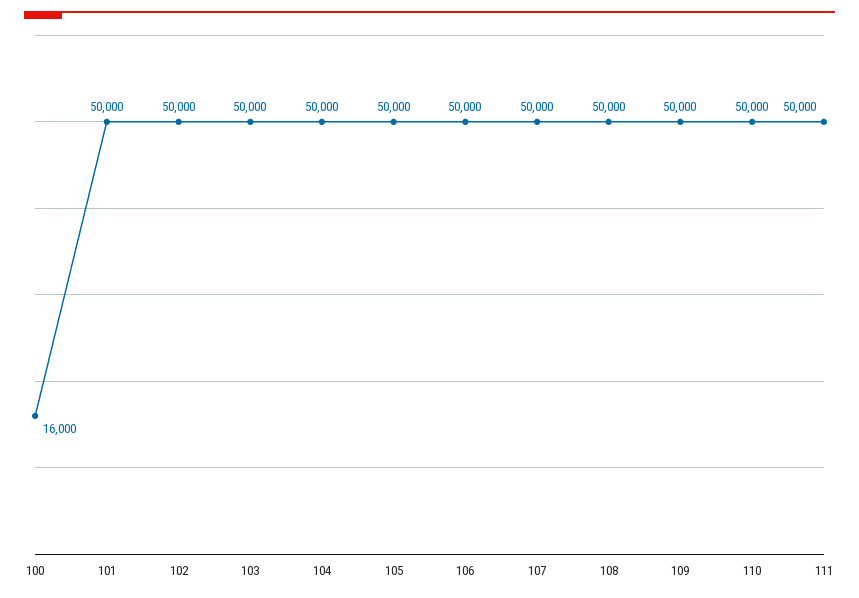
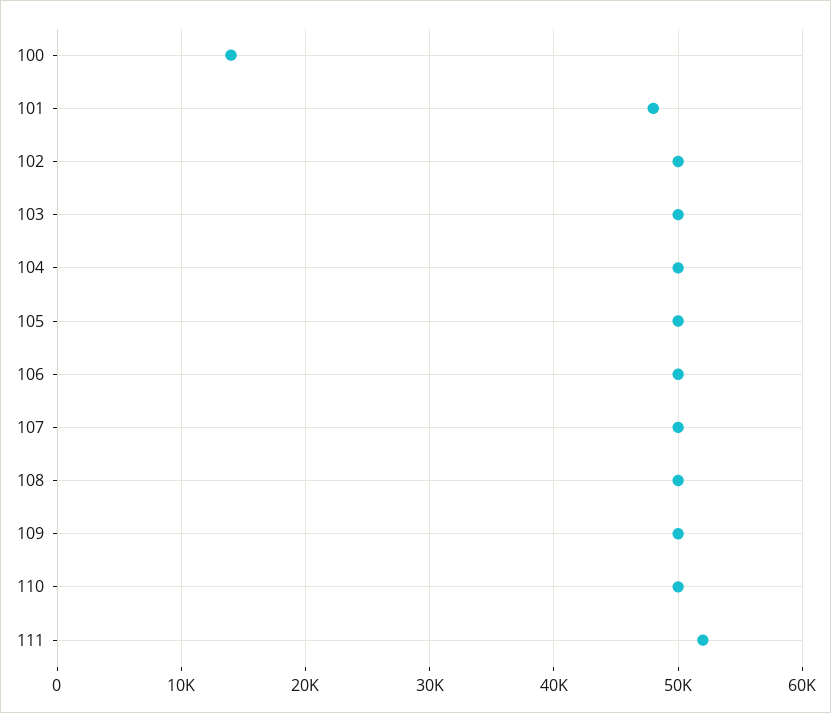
  {
-   "100": 16000,
+   "100": 14000,
-   "101": 50000,
+   "101": 48000,
    "102": 50000,
    "103": 50000,
    "104": 50000,
    "105": 50000,
    "106": 50000,
    "107": 50000,
    "108": 50000,
    "109": 50000,
    "110": 50000,
-   "111": 50000
+   "111": 52000
  }

